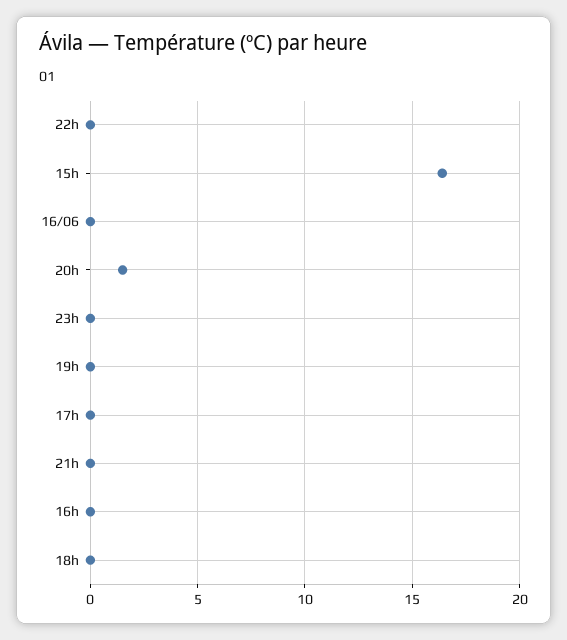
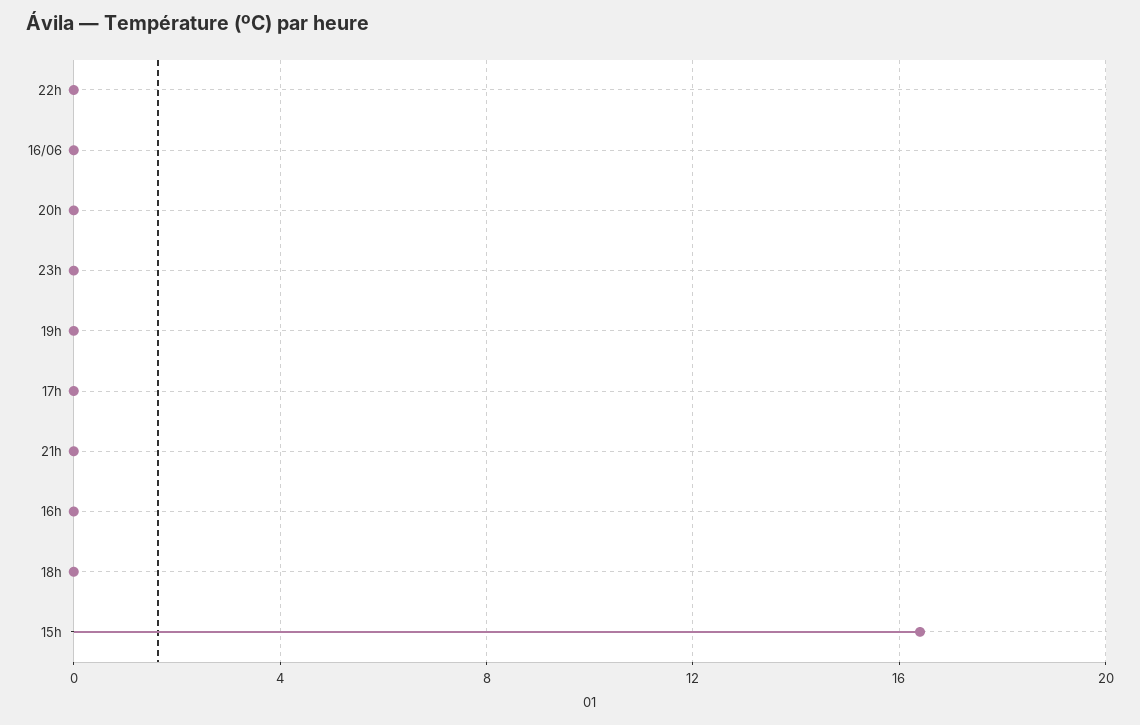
  {
    "22h": 0,
    "15h": 16.5,
    "16/06": 0,
-   "20h": 1.5,
+   "20h": 0,
    "23h": 0,
    "19h": 0,
    "17h": 0,
    "21h": 0,
    "16h": 0,
    "18h": 0
  }

